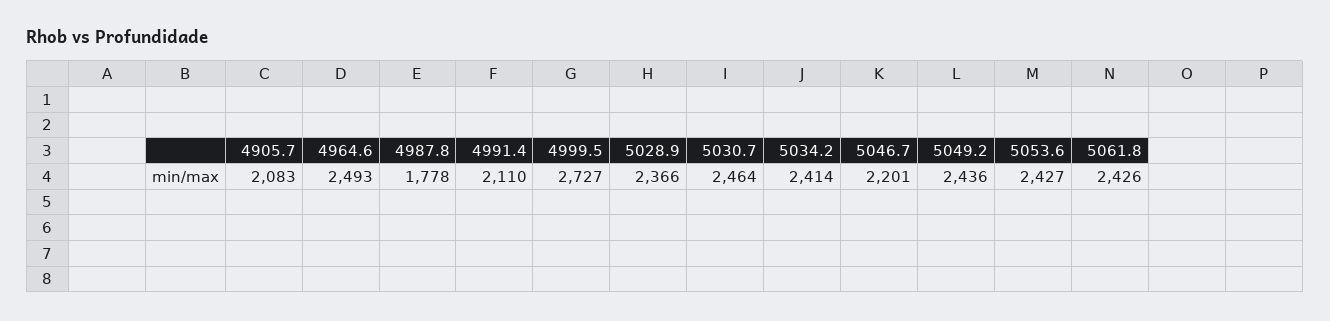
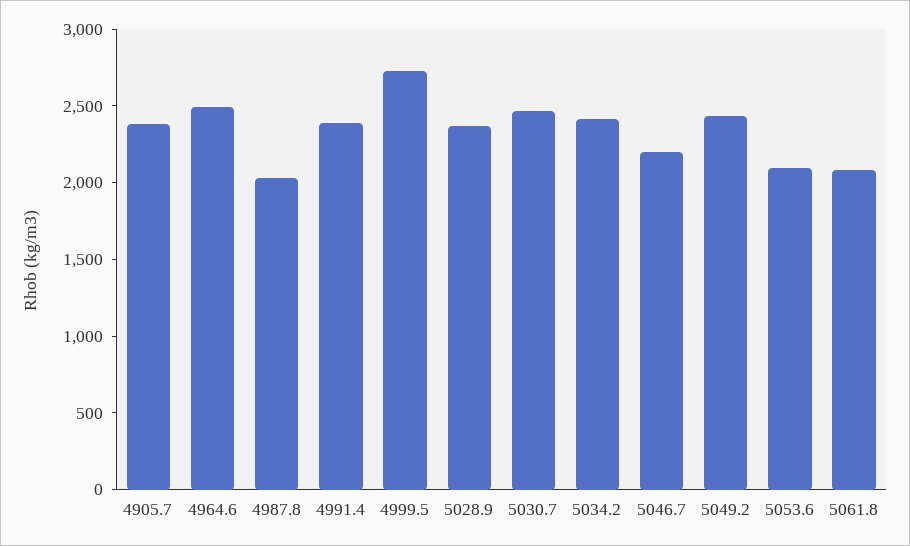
  {
-   "4905.7": 2083,
+   "4905.7": 2400,
    "4964.6": 2493,
-   "4987.8": 1778,
+   "4987.8": 2000,
-   "4991.4": 2110,
+   "4991.4": 2400,
    "4999.5": 2727,
    "5028.9": 2366,
    "5030.7": 2464,
    "5034.2": 2414,
    "5046.7": 2201,
    "5049.2": 2436,
-   "5053.6": 2427,
+   "5053.6": 2100,
-   "5061.8": 2426
+   "5061.8": 2100
  }

